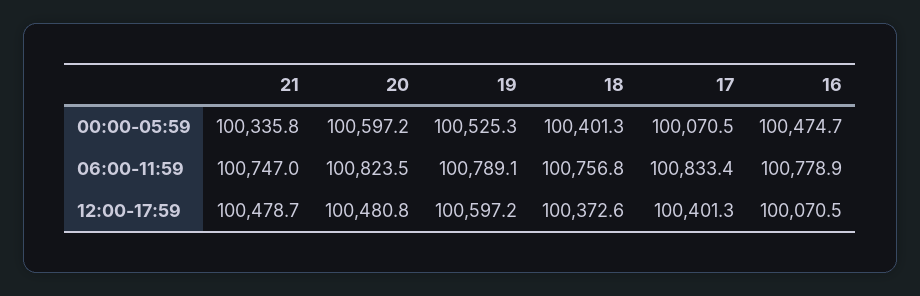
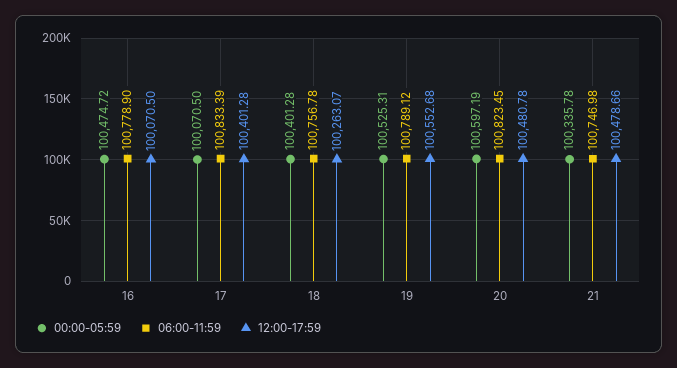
  {
    "00:00-05:59": {
      "21": 100335.78,
      "20": 100597.19,
      "19": 100525.31,
      "18": 100401.28,
      "17": 100070.5,
      "16": 100474.72
    },
    "06:00-11:59": {
      "21": 100746.98,
      "20": 100823.45,
      "19": 100789.12,
      "18": 100756.78,
      "17": 100833.39,
      "16": 100778.9
    },
    "12:00-17:59": {
      "21": 100478.66,
      "20": 100480.78,
-     "19": 100597.2,
+     "19": 100552.68,
-     "18": 100372.6,
+     "18": 100263.07,
      "17": 100401.28,
      "16": 100070.5
    }
  }

